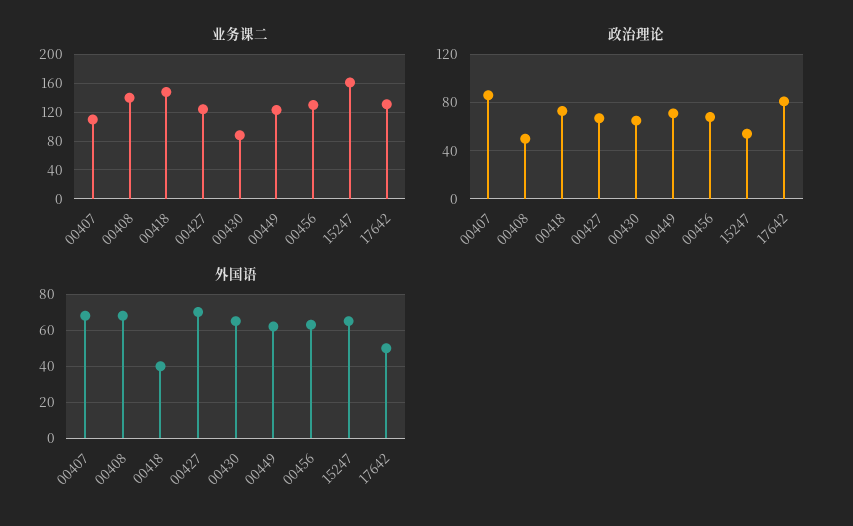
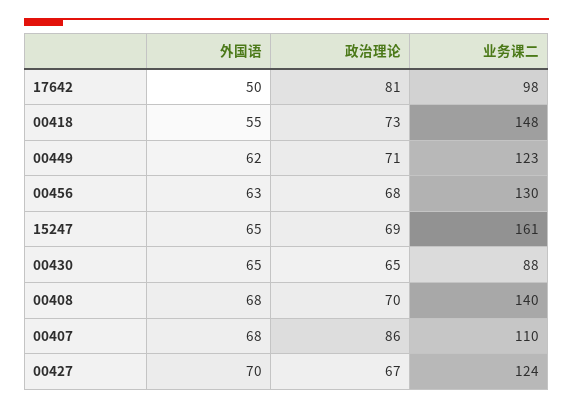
  {
    "业务课二": {
      "00407": 110,
      "00408": 140,
      "00418": 148,
      "00427": 124,
      "00430": 88,
      "00449": 123,
      "00456": 130,
      "15247": 161,
-     "17642": 130
+     "17642": 98
    },
    "政治理论": {
      "00407": 86,
-     "00408": 50,
+     "00408": 70,
      "00418": 73,
      "00427": 67,
      "00430": 65,
      "00449": 71,
      "00456": 68,
-     "15247": 55,
+     "15247": 69,
      "17642": 81
    },
    "外国语": {
      "00407": 68,
      "00408": 68,
-     "00418": 40,
+     "00418": 55,
      "00427": 70,
      "00430": 65,
      "00449": 62,
      "00456": 63,
      "15247": 65,
      "17642": 50
    }
  }

